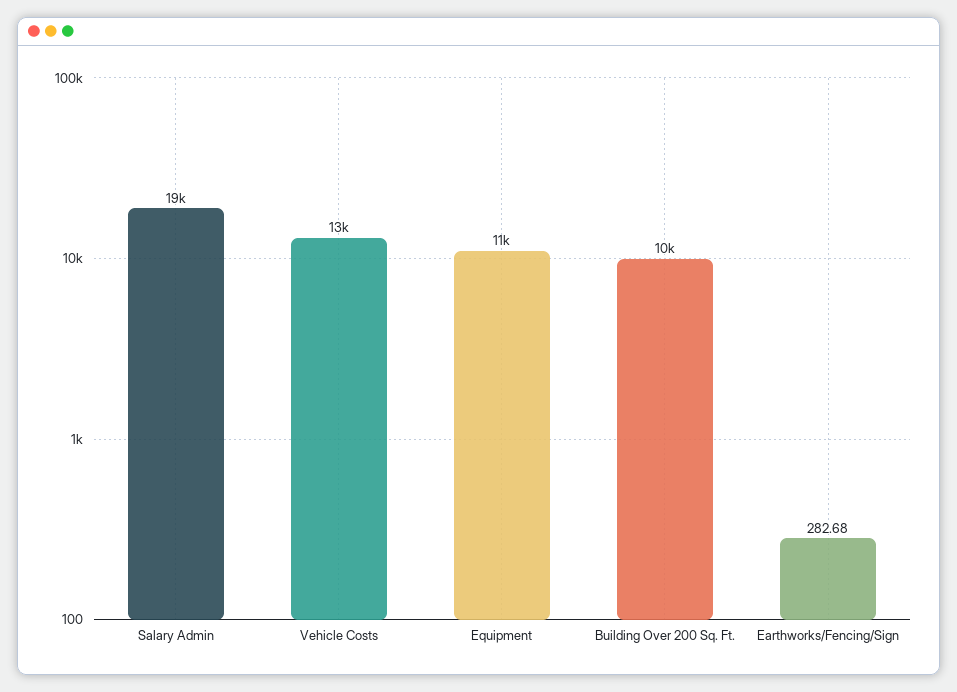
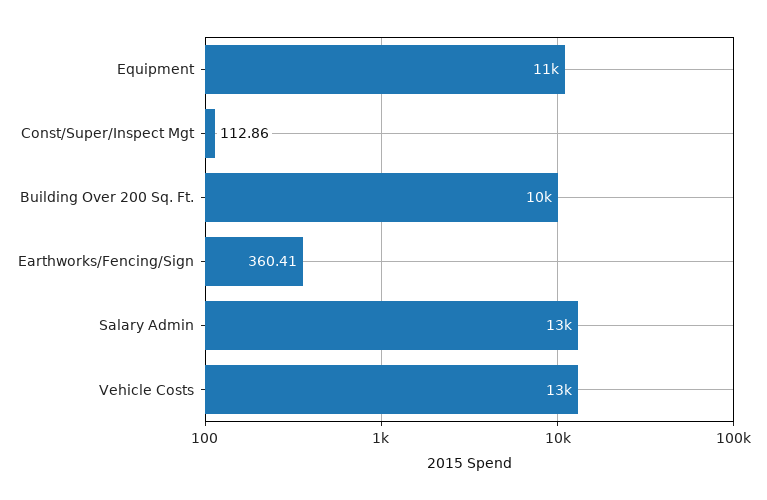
  {
-   "Salary Admin": 19000,
+   "Salary Admin": 13000,
    "Vehicle Costs": 13000,
    "Equipment": 11000,
    "Building Over 200 Sq. Ft.": 10000,
-   "Earthworks/Fencing/Sign": 282.68
+   "Earthworks/Fencing/Sign": 360.41,
+   "Const/Super/Inspect Mgt": 112.86
  }

